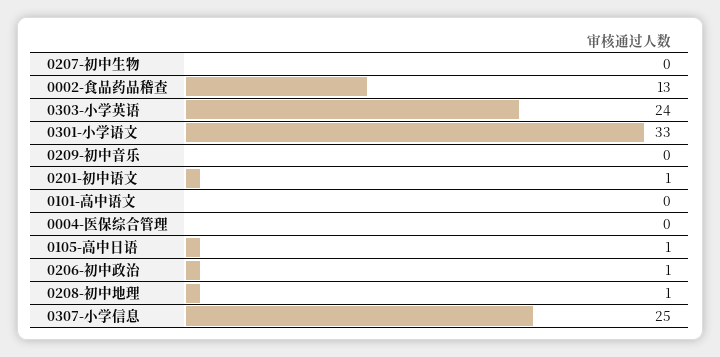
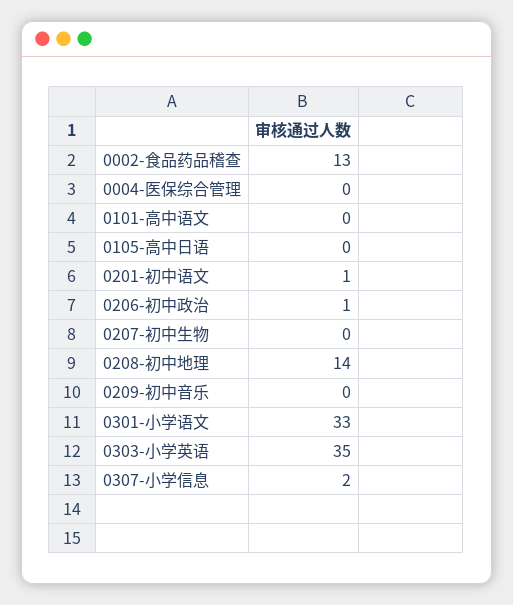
  {
    "0207-初中生物": 0,
    "0002-食品药品稽查": 13,
-   "0303-小学英语": 24,
+   "0303-小学英语": 35,
    "0301-小学语文": 33,
    "0209-初中音乐": 0,
    "0201-初中语文": 1,
    "0101-高中语文": 0,
    "0004-医保综合管理": 0,
-   "0105-高中日语": 1,
+   "0105-高中日语": 0,
    "0206-初中政治": 1,
-   "0208-初中地理": 1,
+   "0208-初中地理": 14,
-   "0307-小学信息": 25
+   "0307-小学信息": 2
  }

